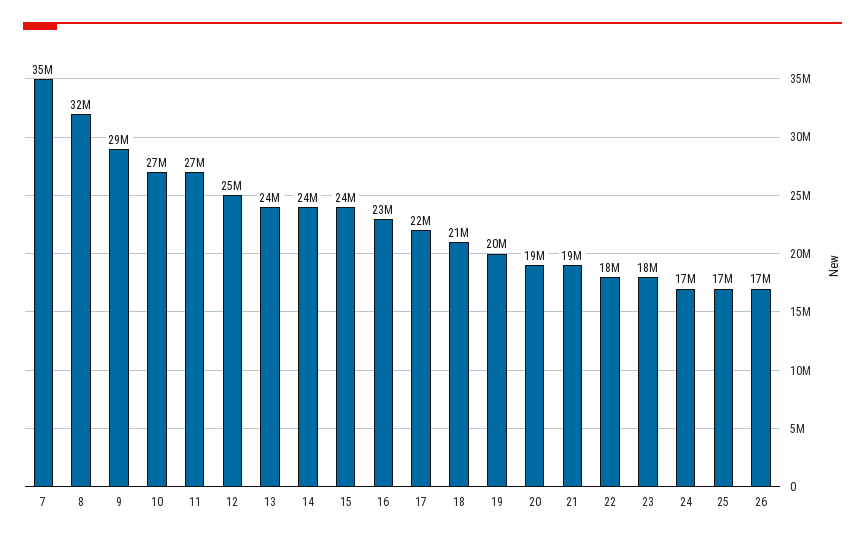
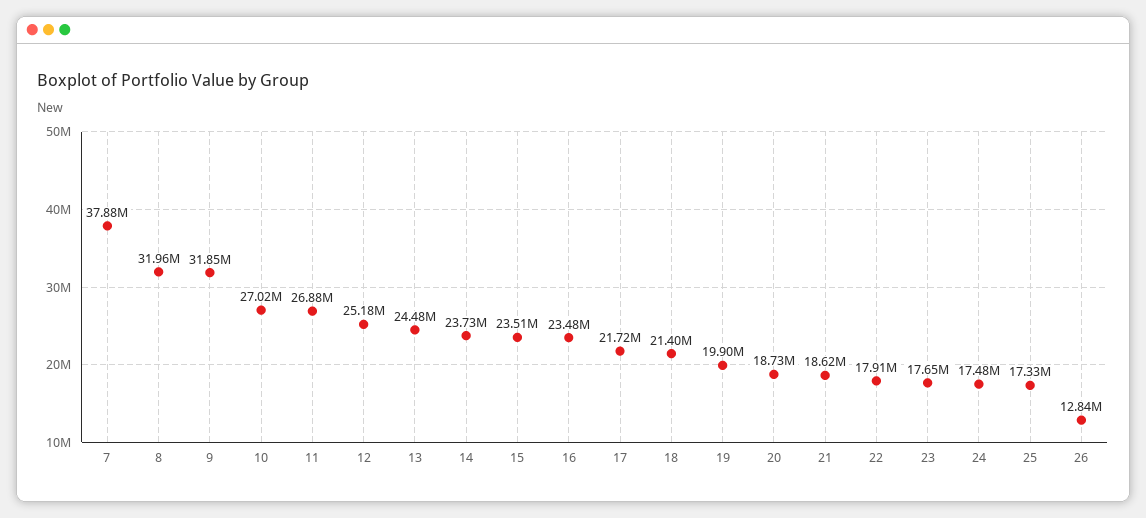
  {
-   "7": 35000000,
+   "7": 37880000,
    "8": 31960000,
-   "9": 29000000,
+   "9": 31850000,
    "10": 27020000,
    "11": 26880000,
    "12": 25180000,
    "13": 24480000,
    "14": 23730000,
    "15": 23510000,
    "16": 23480000,
    "17": 21720000,
    "18": 21400000,
    "19": 19900000,
    "20": 18730000,
    "21": 18620000,
    "22": 17910000,
    "23": 17650000,
    "24": 17480000,
    "25": 17330000,
-   "26": 17000000
+   "26": 12840000
  }

